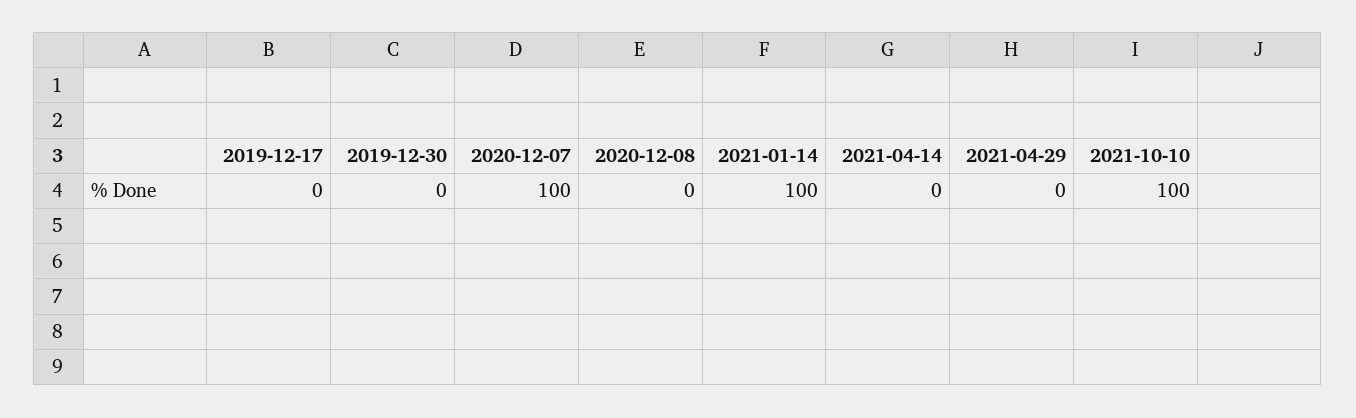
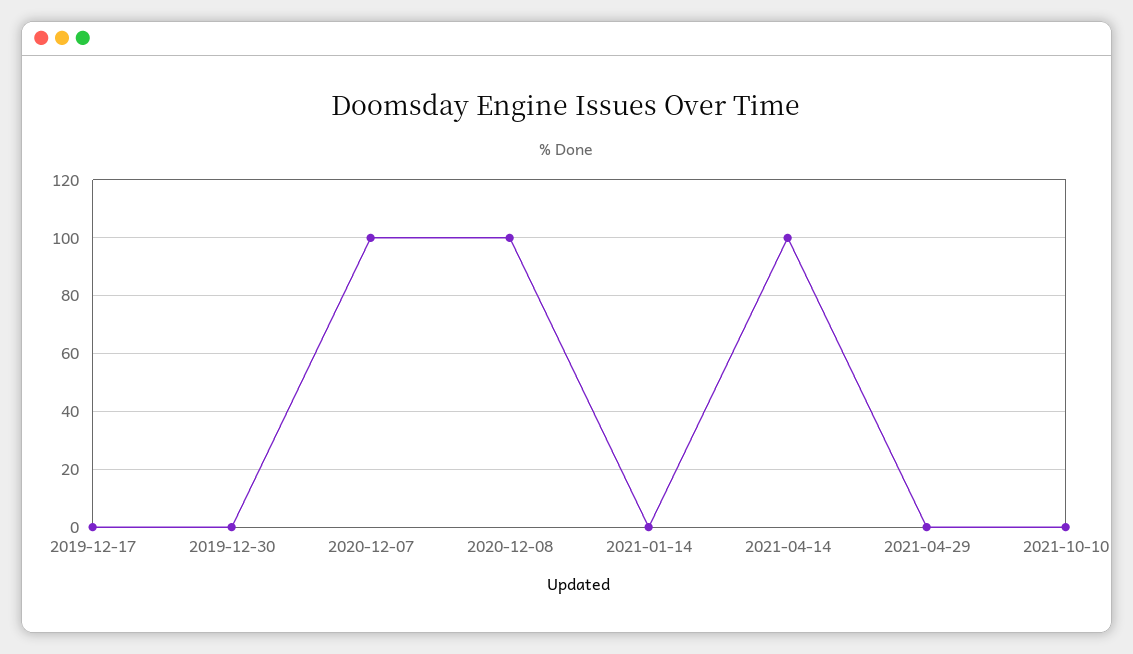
  {
    "2019-12-17": 0,
    "2019-12-30": 0,
    "2020-12-07": 100,
-   "2020-12-08": 0,
+   "2020-12-08": 100,
-   "2021-01-14": 100,
+   "2021-01-14": 0,
-   "2021-04-14": 0,
+   "2021-04-14": 100,
    "2021-04-29": 0,
-   "2021-10-10": 100
+   "2021-10-10": 0
  }

